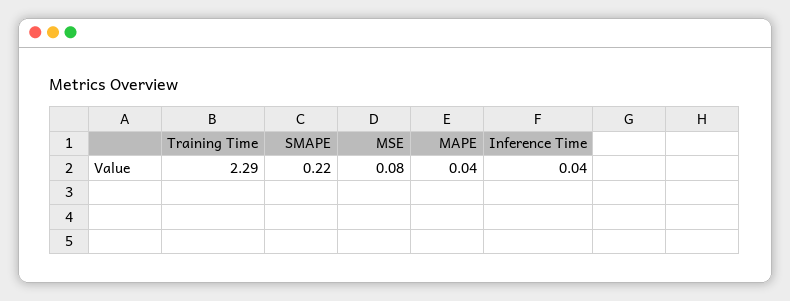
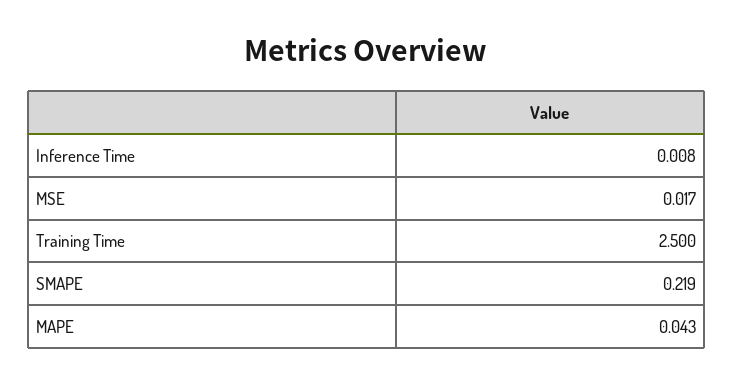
  {
-   "Training Time": 2.29,
+   "Training Time": 2.5,
    "SMAPE": 0.219,
-   "MSE": 0.08,
+   "MSE": 0.017,
    "MAPE": 0.043,
-   "Inference Time": 0.04
+   "Inference Time": 0.008
  }

